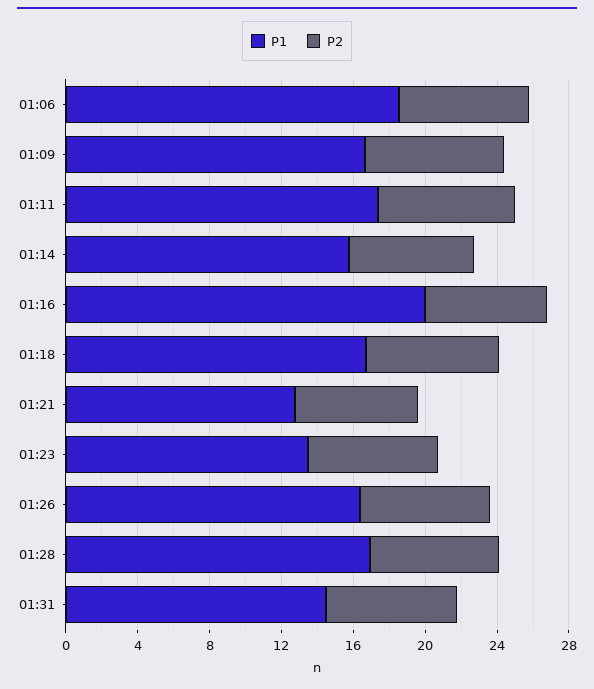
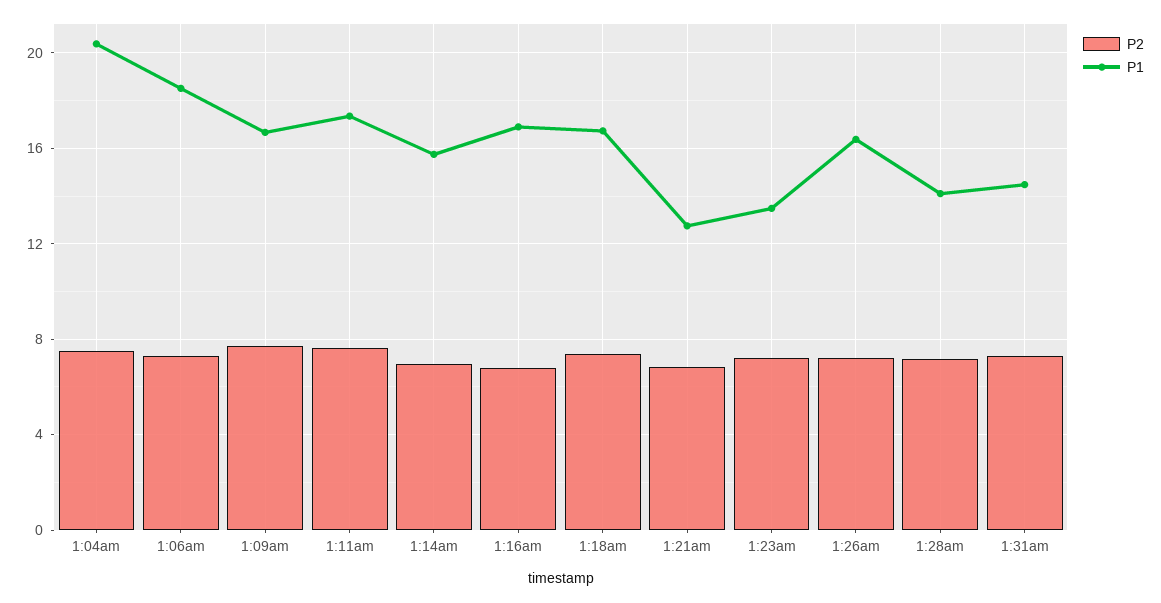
  {
    "P1": {
      "01:06": 18.5,
      "01:09": 16.5,
      "01:11": 17.5,
      "01:14": 16,
-     "01:16": 20,
+     "01:16": 17,
      "01:18": 16.5,
      "01:21": 13,
      "01:23": 13.5,
      "01:26": 16.5,
-     "01:28": 17,
+     "01:28": 14,
-     "01:31": 14.5
+     "01:31": 14.5,
+     "1:04am": 20.5
    },
    "P2": {
      "01:06": 7.5,
      "01:09": 7.5,
      "01:11": 7.5,
      "01:14": 7,
      "01:16": 7,
      "01:18": 7.5,
      "01:21": 7,
      "01:23": 7,
      "01:26": 7,
      "01:28": 7,
-     "01:31": 7.5
+     "01:31": 7.5,
+     "1:04am": 7.5
    }
  }

